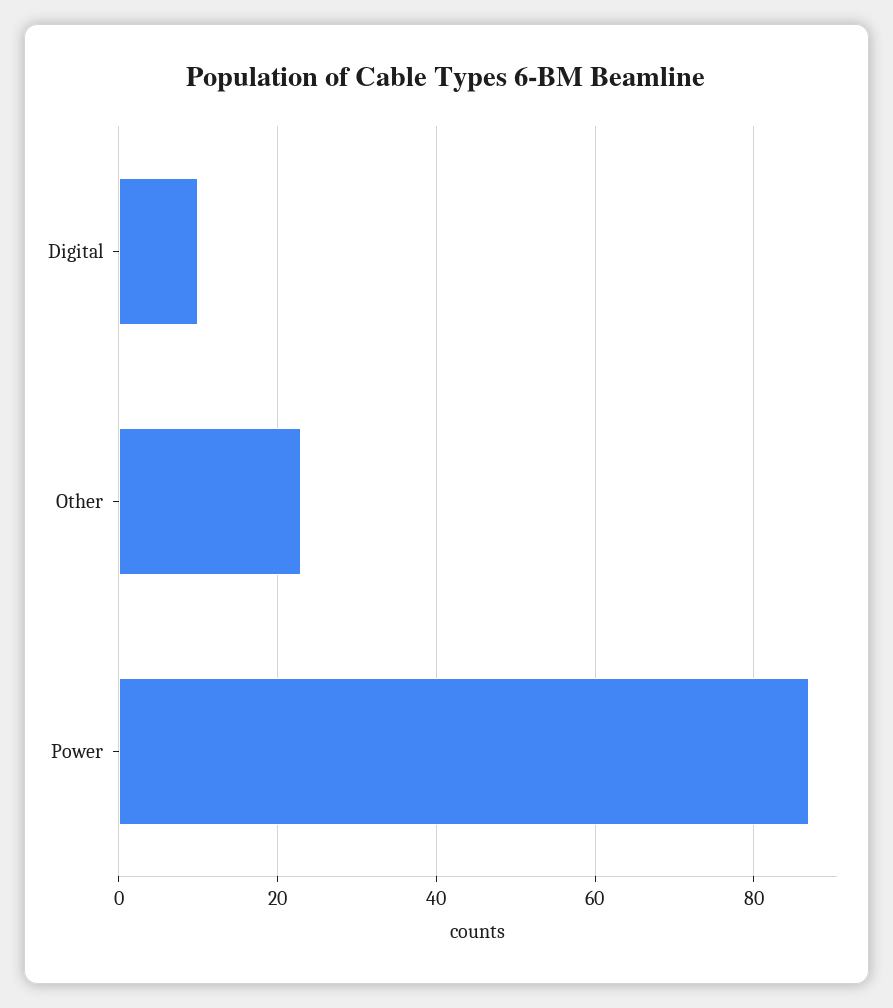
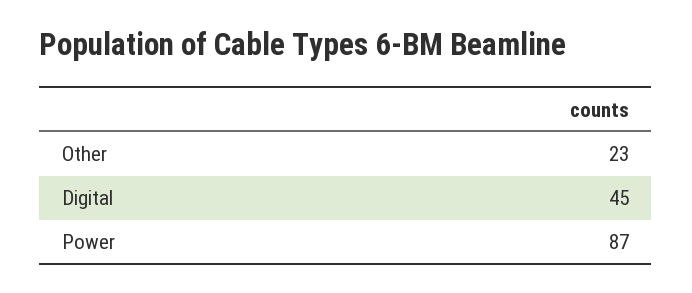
  {
-   "Digital": 10,
+   "Digital": 45,
    "Other": 23,
    "Power": 87
  }

